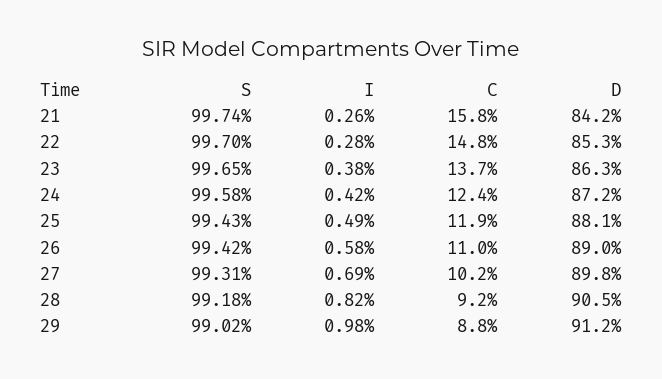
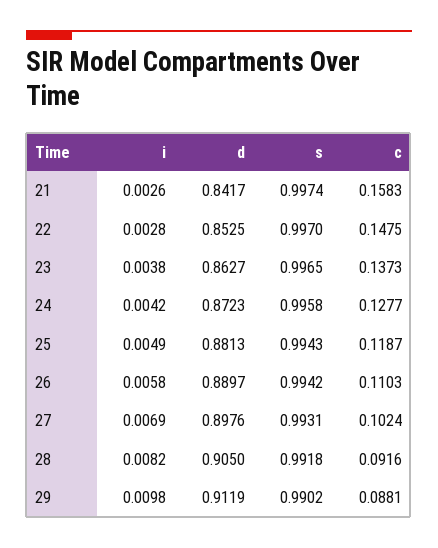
  {
    "S": {
      "21": 0.9974,
      "22": 0.997,
      "23": 0.9965,
      "24": 0.9958,
      "25": 0.9943,
      "26": 0.9942,
      "27": 0.9931,
      "28": 0.9918,
      "29": 0.9902
    },
    "I": {
      "21": 0.0026,
      "22": 0.0028,
      "23": 0.0038,
      "24": 0.0042,
      "25": 0.0049,
      "26": 0.0058,
      "27": 0.0069,
      "28": 0.0082,
      "29": 0.0098
    },
    "C": {
      "21": 0.1583,
      "22": 0.1475,
      "23": 0.1373,
-     "24": 0.124,
+     "24": 0.1277,
      "25": 0.1187,
      "26": 0.1103,
      "27": 0.1024,
      "28": 0.0916,
      "29": 0.0881
    },
    "D": {
      "21": 0.8417,
      "22": 0.8525,
      "23": 0.8627,
      "24": 0.8723,
      "25": 0.8813,
      "26": 0.8897,
      "27": 0.8976,
      "28": 0.905,
      "29": 0.9119
    }
  }

